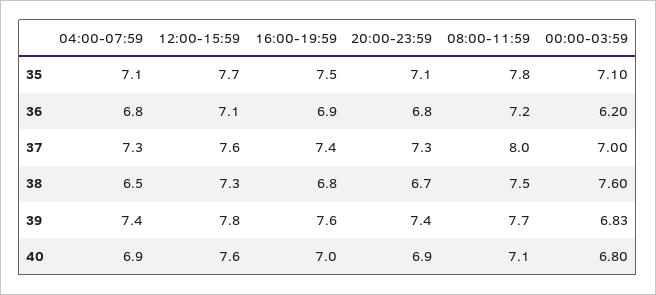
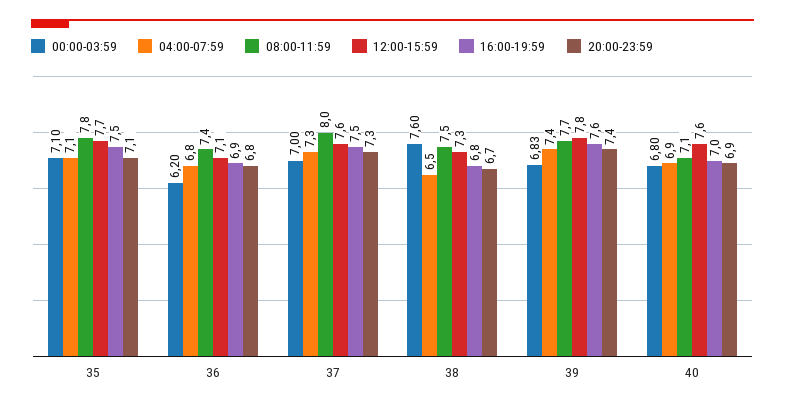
  {
    "04:00-07:59": {
      "35": 7.1,
      "36": 6.8,
      "37": 7.3,
      "38": 6.5,
      "39": 7.4,
      "40": 6.9
    },
    "12:00-15:59": {
      "35": 7.7,
      "36": 7.1,
      "37": 7.6,
      "38": 7.3,
      "39": 7.8,
      "40": 7.6
    },
    "16:00-19:59": {
      "35": 7.5,
      "36": 6.9,
-     "37": 7.4,
+     "37": 7.5,
      "38": 6.8,
      "39": 7.6,
      "40": 7
    },
    "20:00-23:59": {
      "35": 7.1,
      "36": 6.8,
      "37": 7.3,
      "38": 6.7,
      "39": 7.4,
      "40": 6.9
    },
    "08:00-11:59": {
      "35": 7.8,
-     "36": 7.2,
+     "36": 7.4,
      "37": 8,
      "38": 7.5,
      "39": 7.7,
      "40": 7.1
    },
    "00:00-03:59": {
      "35": 7.1,
      "36": 6.2,
      "37": 7,
      "38": 7.6,
      "39": 6.83,
      "40": 6.8
    }
  }

